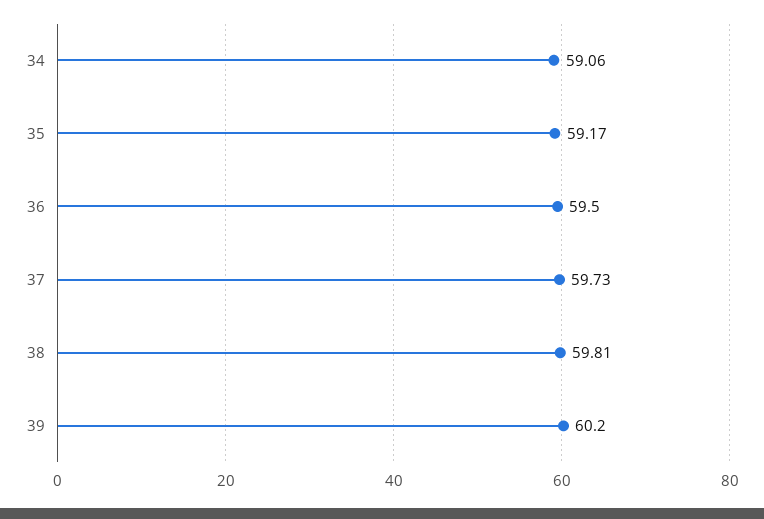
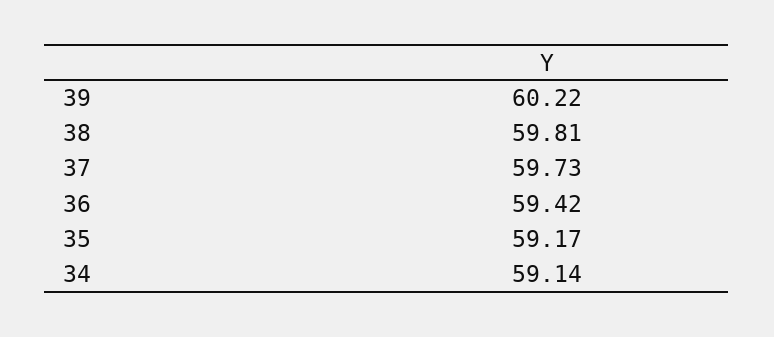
  {
-   "34": 59.06,
+   "34": 59.14,
    "35": 59.17,
-   "36": 59.5,
+   "36": 59.42,
    "37": 59.73,
    "38": 59.81,
-   "39": 60.2
+   "39": 60.22
  }

